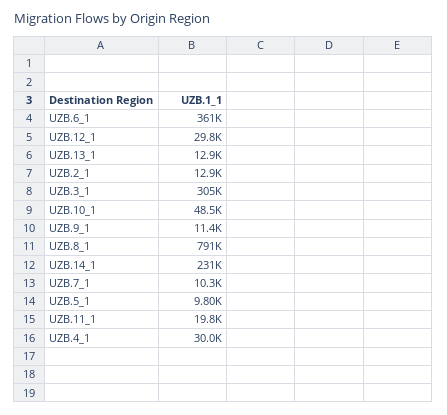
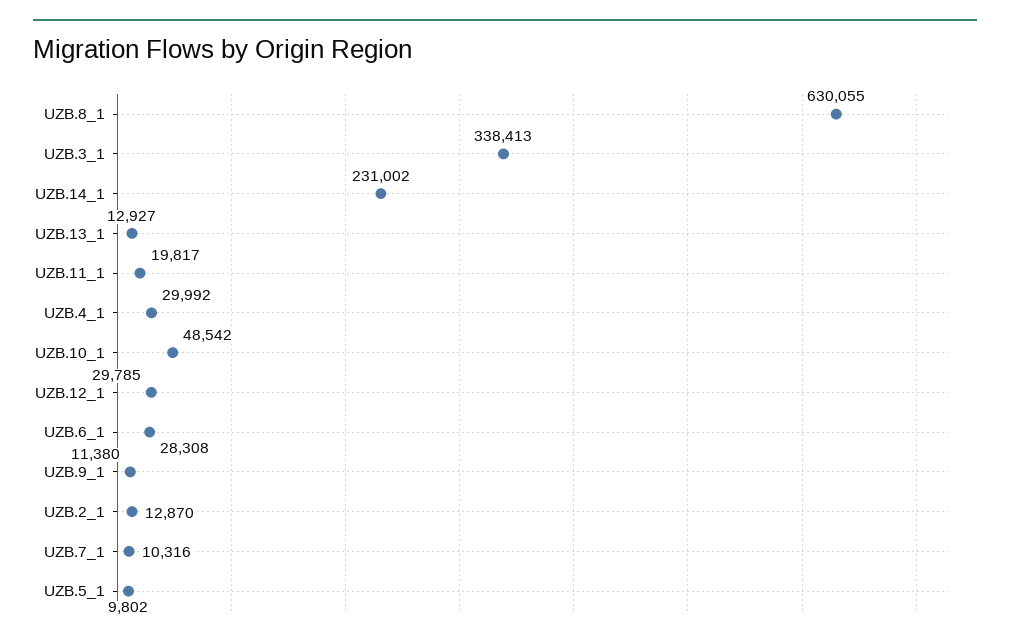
  {
-   "UZB.6_1": 361000,
+   "UZB.6_1": 28308,
    "UZB.12_1": 29785,
    "UZB.13_1": 12927,
    "UZB.2_1": 12870,
-   "UZB.3_1": 305000,
+   "UZB.3_1": 338413,
    "UZB.10_1": 48542,
    "UZB.9_1": 11380,
-   "UZB.8_1": 791000,
+   "UZB.8_1": 630055,
    "UZB.14_1": 231002,
    "UZB.7_1": 10316,
    "UZB.5_1": 9802,
    "UZB.11_1": 19817,
    "UZB.4_1": 29992
  }

